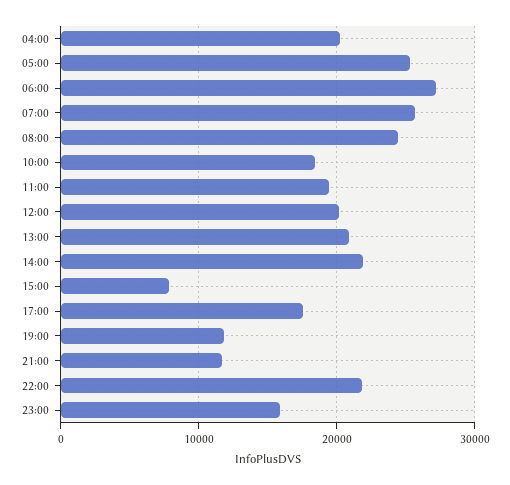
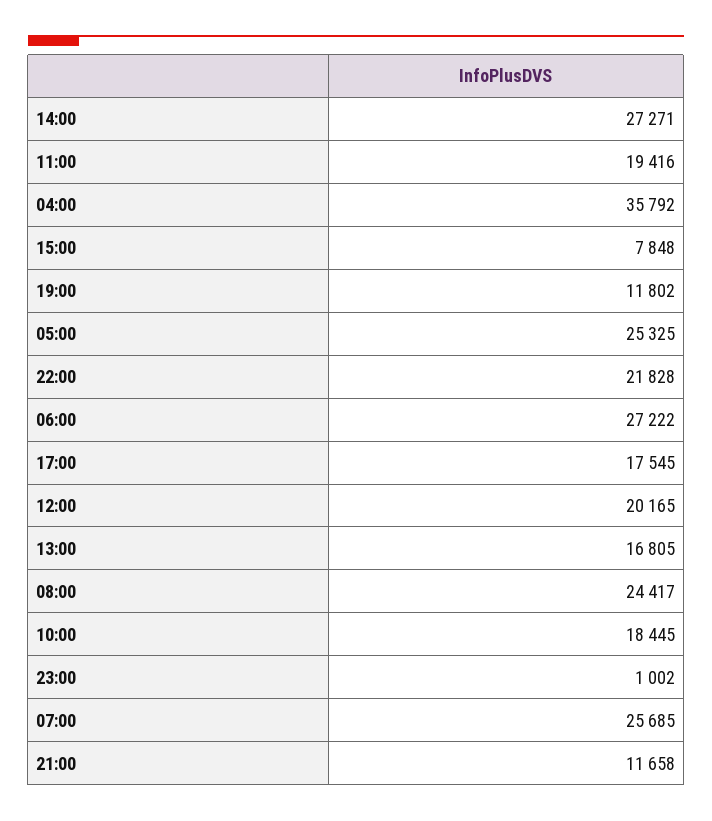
  {
-   "04:00": 20000,
+   "04:00": 35792,
    "05:00": 25325,
    "06:00": 27222,
    "07:00": 25685,
    "08:00": 24417,
    "10:00": 18445,
    "11:00": 19416,
    "12:00": 20165,
-   "13:00": 21000,
+   "13:00": 16805,
-   "14:00": 22000,
+   "14:00": 27271,
    "15:00": 7848,
    "17:00": 17545,
    "19:00": 11802,
    "21:00": 11658,
    "22:00": 21828,
-   "23:00": 16000
+   "23:00": 1002
  }

